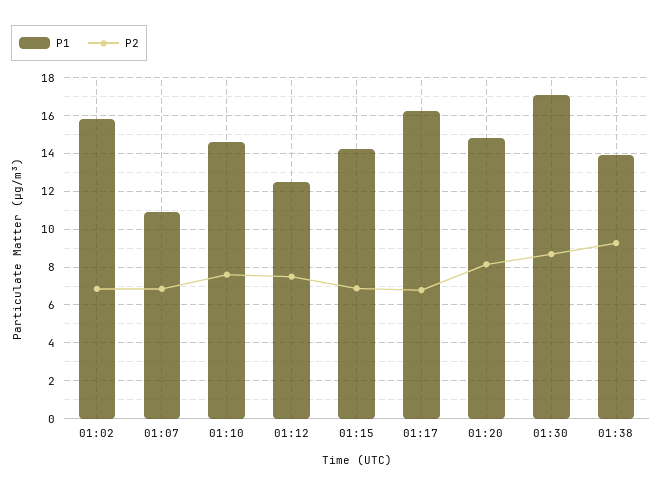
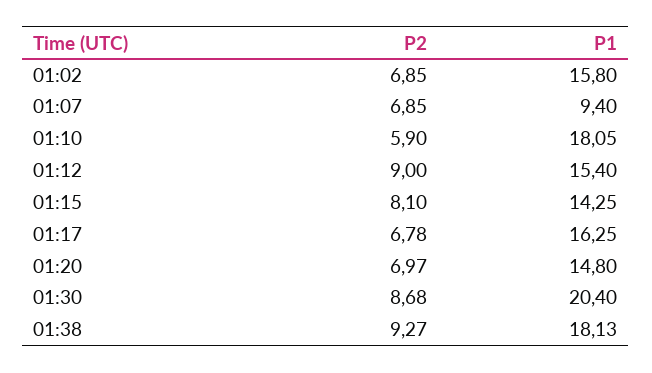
  {
    "P1": {
      "01:02": 15.8,
-     "01:07": 11,
+     "01:07": 9.4,
-     "01:10": 14.5,
+     "01:10": 18.05,
-     "01:12": 12.5,
+     "01:12": 15.4,
      "01:15": 14.25,
      "01:17": 16.25,
      "01:20": 14.8,
-     "01:30": 17,
+     "01:30": 20.4,
-     "01:38": 14
+     "01:38": 18.13
    },
    "P2": {
      "01:02": 6.85,
      "01:07": 6.85,
-     "01:10": 7.5,
+     "01:10": 5.9,
-     "01:12": 7.5,
+     "01:12": 9,
-     "01:15": 7,
+     "01:15": 8.1,
      "01:17": 6.78,
-     "01:20": 8,
+     "01:20": 6.97,
      "01:30": 8.68,
      "01:38": 9.27
    }
  }

